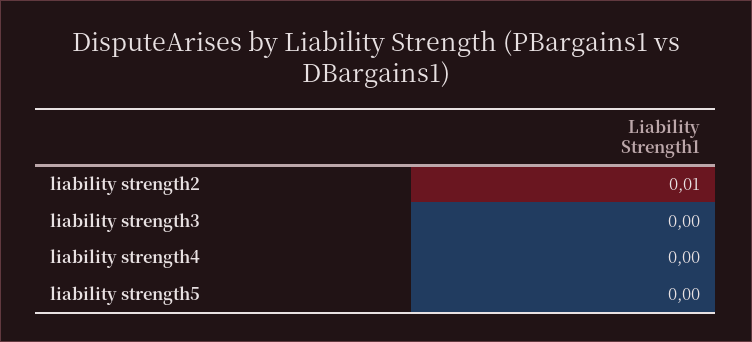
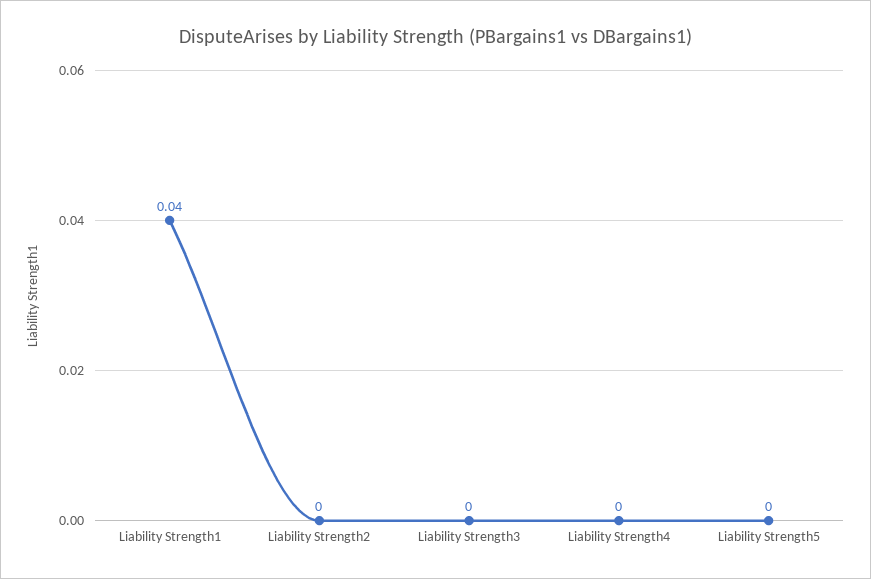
  {
-   "liability strength2": 0.01,
+   "liability strength2": 0,
    "liability strength3": 0,
    "liability strength4": 0,
-   "liability strength5": 0
+   "liability strength5": 0,
+   "Liability Strength1": 0.04
  }

